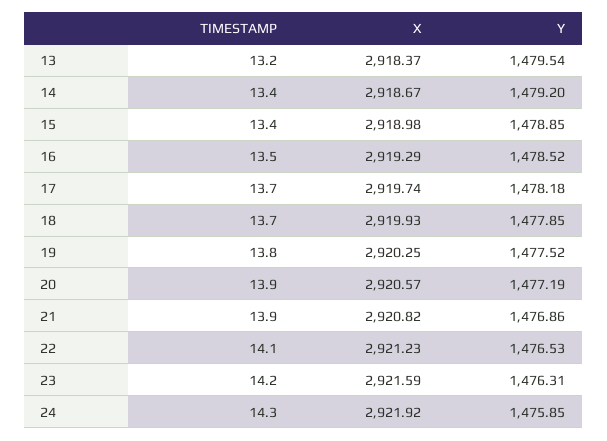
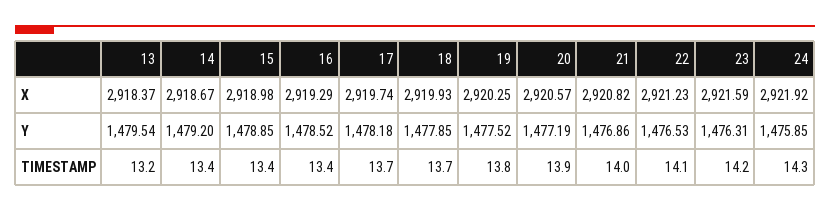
  {
    "TIMESTAMP": {
      "13": 13.2,
      "14": 13.4,
      "15": 13.4,
-     "16": 13.5,
+     "16": 13.4,
      "17": 13.7,
      "18": 13.7,
      "19": 13.8,
      "20": 13.9,
-     "21": 13.9,
+     "21": 14,
      "22": 14.1,
      "23": 14.2,
      "24": 14.3
    },
    "X": {
      "13": 2918.37,
      "14": 2918.67,
      "15": 2918.98,
      "16": 2919.29,
      "17": 2919.74,
      "18": 2919.93,
      "19": 2920.25,
      "20": 2920.57,
      "21": 2920.82,
      "22": 2921.23,
      "23": 2921.59,
      "24": 2921.92
    },
    "Y": {
      "13": 1479.54,
      "14": 1479.2,
      "15": 1478.85,
      "16": 1478.52,
      "17": 1478.18,
      "18": 1477.85,
      "19": 1477.52,
      "20": 1477.19,
      "21": 1476.86,
      "22": 1476.53,
      "23": 1476.31,
      "24": 1475.85
    }
  }

